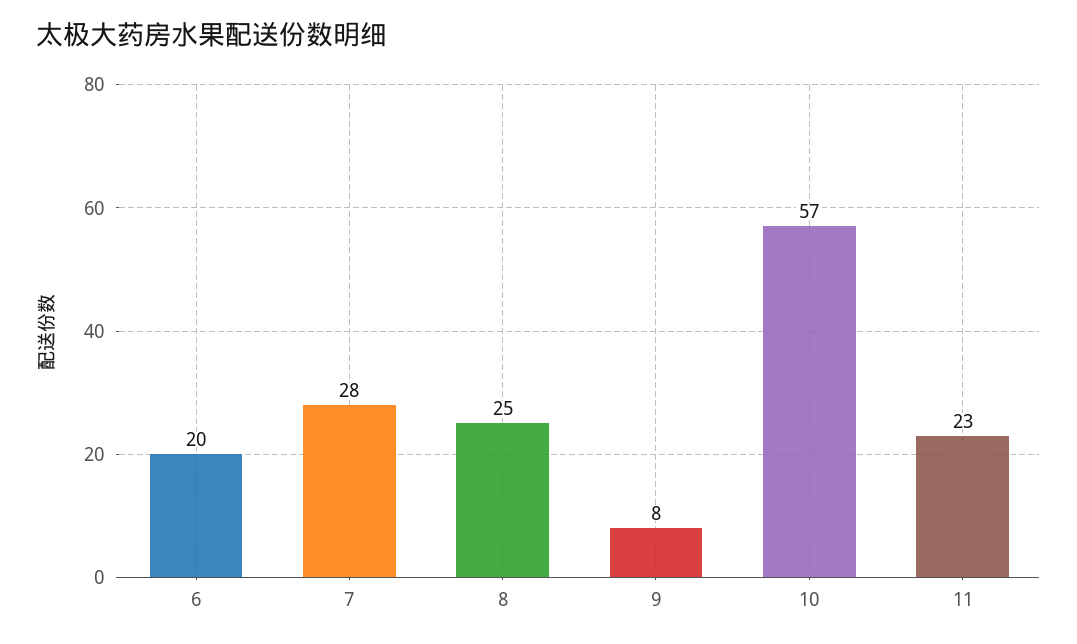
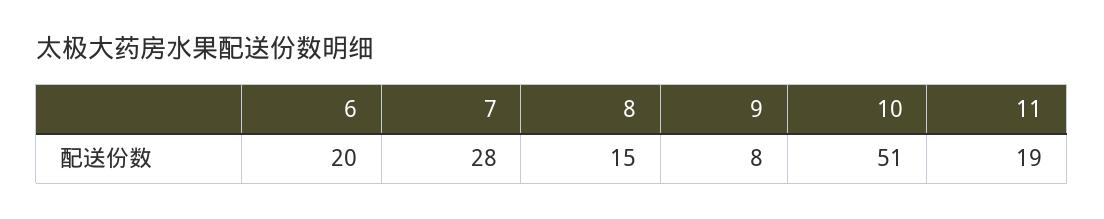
  {
    "6": 20,
    "7": 28,
-   "8": 25,
+   "8": 15,
    "9": 8,
-   "10": 57,
+   "10": 51,
-   "11": 23
+   "11": 19
  }

